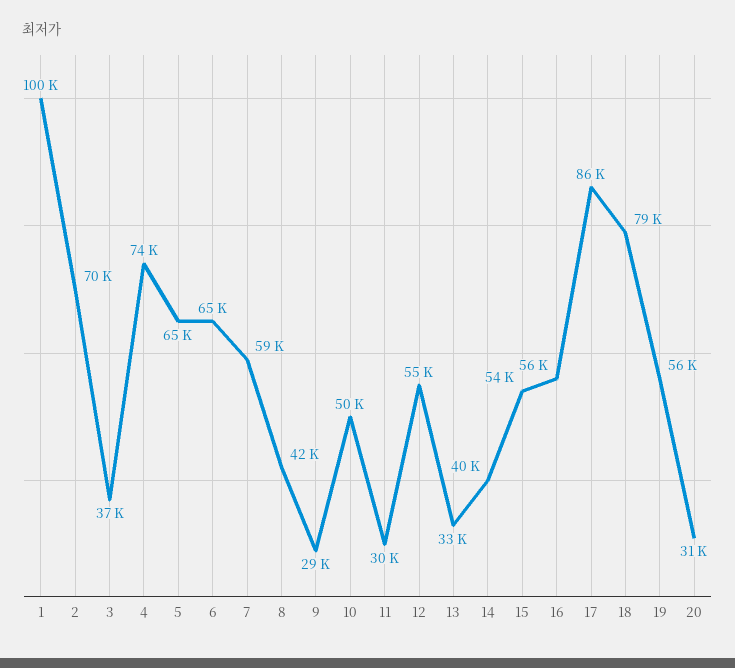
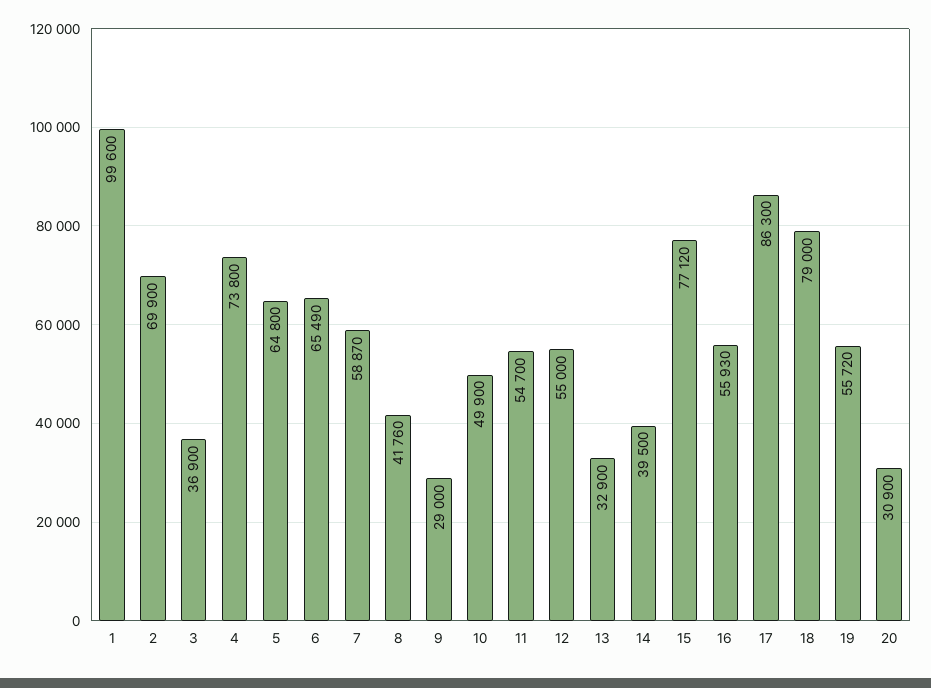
  {
    "1": 99600,
    "2": 69900,
    "3": 36900,
    "4": 73800,
    "5": 64800,
    "6": 65490,
    "7": 58870,
    "8": 41760,
    "9": 29000,
    "10": 49900,
-   "11": 30000,
+   "11": 54700,
    "12": 55000,
    "13": 32900,
    "14": 39500,
-   "15": 54000,
+   "15": 77120,
    "16": 55930,
    "17": 86300,
    "18": 79000,
    "19": 55720,
    "20": 30900
  }

